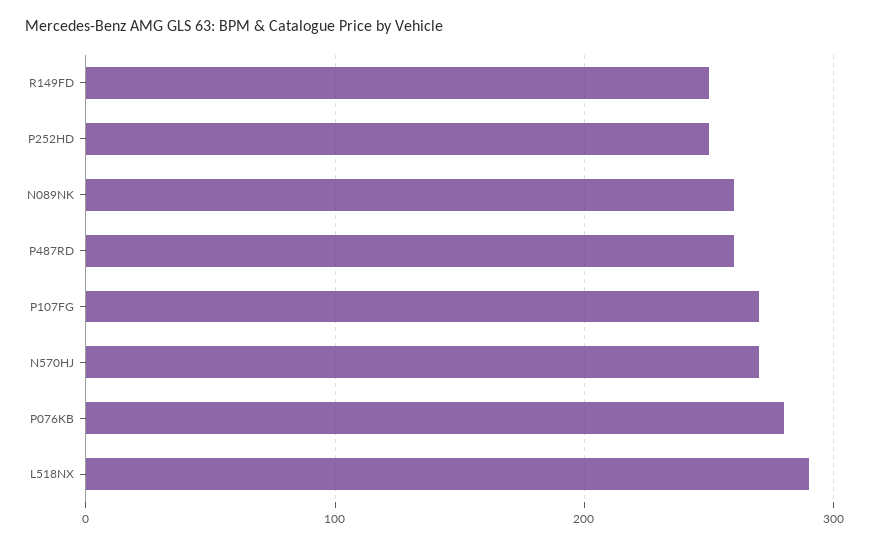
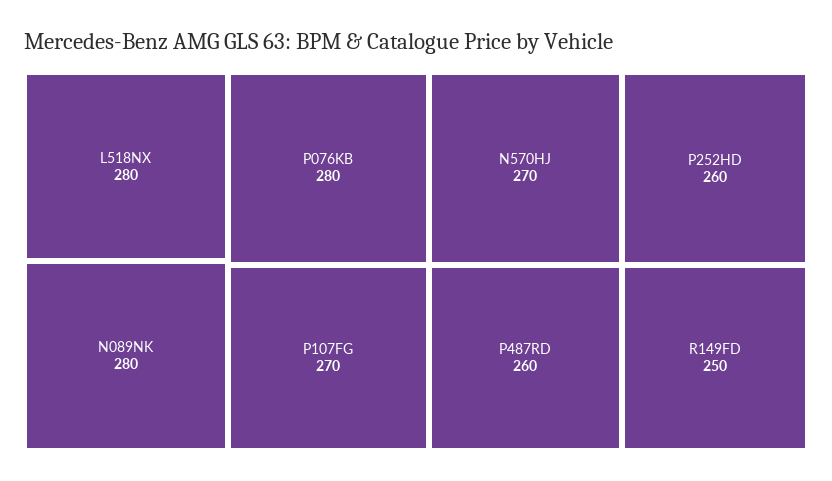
  {
    "R149FD": 250,
-   "P252HD": 250,
+   "P252HD": 260,
-   "N089NK": 260,
+   "N089NK": 280,
    "P487RD": 260,
    "P107FG": 270,
    "N570HJ": 270,
    "P076KB": 280,
-   "L518NX": 290
+   "L518NX": 280
  }

